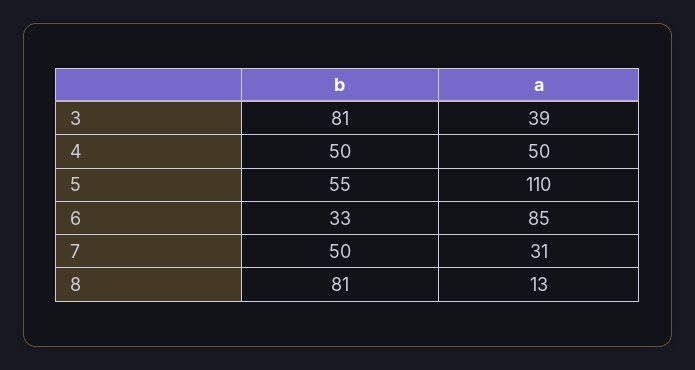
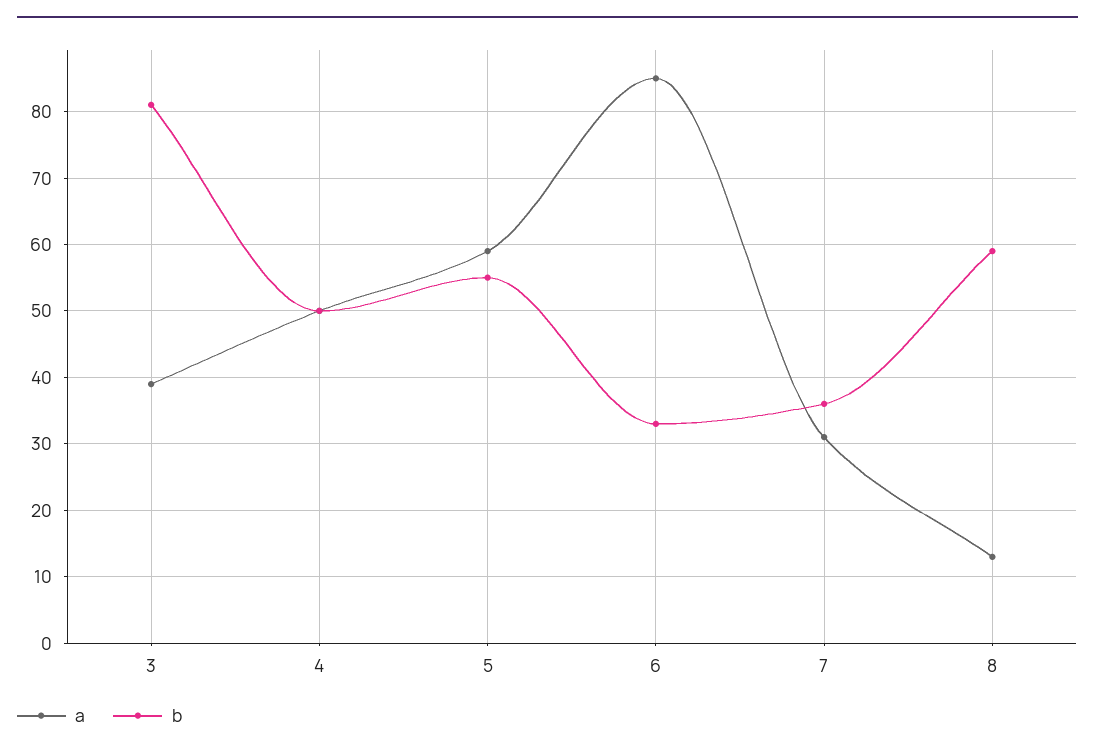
  {
    "b": {
      "3": 81,
      "4": 50,
      "5": 55,
      "6": 33,
-     "7": 50,
+     "7": 36,
-     "8": 81
+     "8": 59
    },
    "a": {
      "3": 39,
      "4": 50,
-     "5": 110,
+     "5": 59,
      "6": 85,
      "7": 31,
      "8": 13
    }
  }

